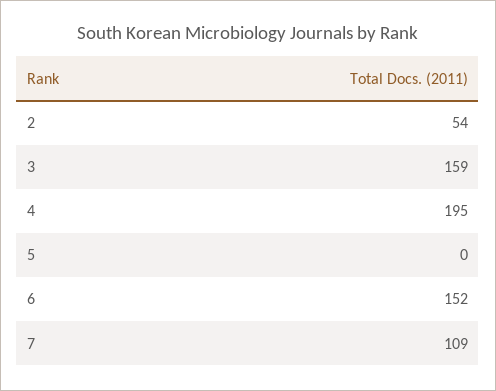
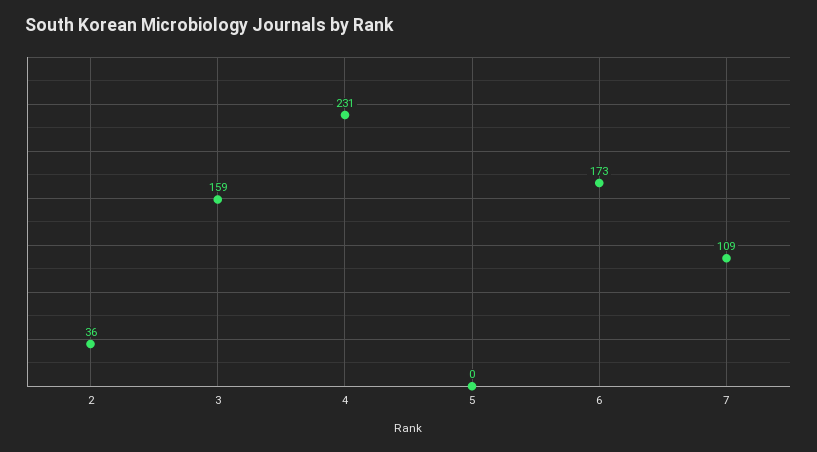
  {
-   "2": 54,
+   "2": 36,
    "3": 159,
-   "4": 195,
+   "4": 231,
    "5": 0,
-   "6": 152,
+   "6": 173,
    "7": 109
  }

